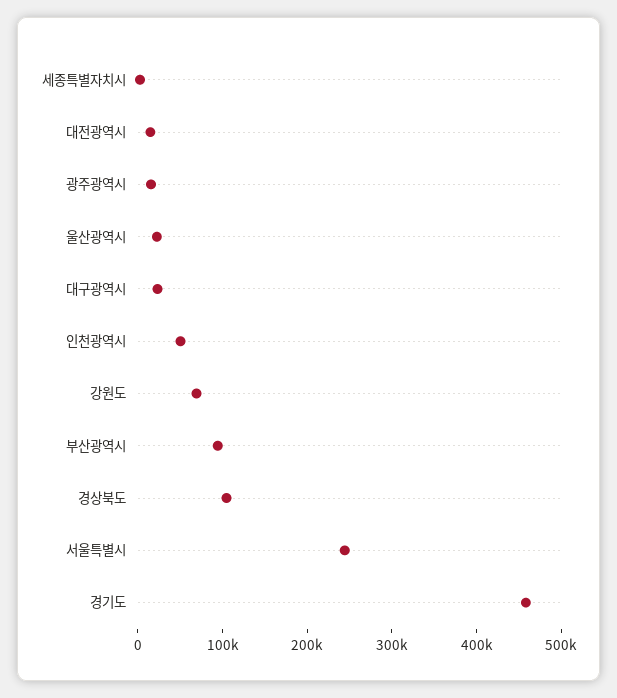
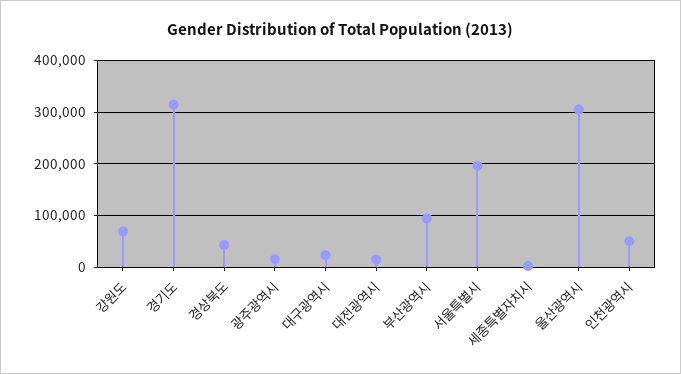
  {
    "세종특별자치시": 0,
    "대전광역시": 20000,
    "광주광역시": 20000,
-   "울산광역시": 20000,
+   "울산광역시": 300000,
    "대구광역시": 20000,
    "인천광역시": 60000,
    "강원도": 60000,
    "부산광역시": 100000,
-   "경상북도": 100000,
+   "경상북도": 40000,
-   "서울특별시": 240000,
+   "서울특별시": 200000,
-   "경기도": 460000
+   "경기도": 320000
  }

